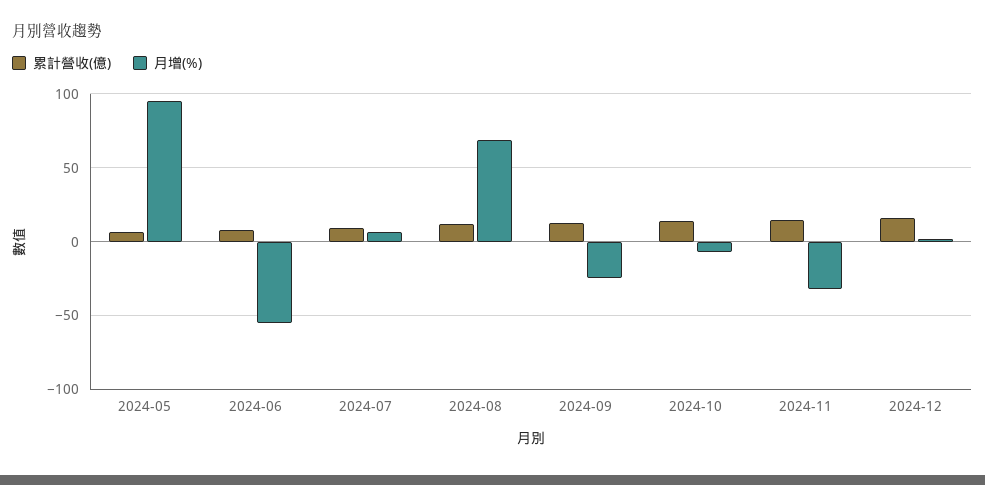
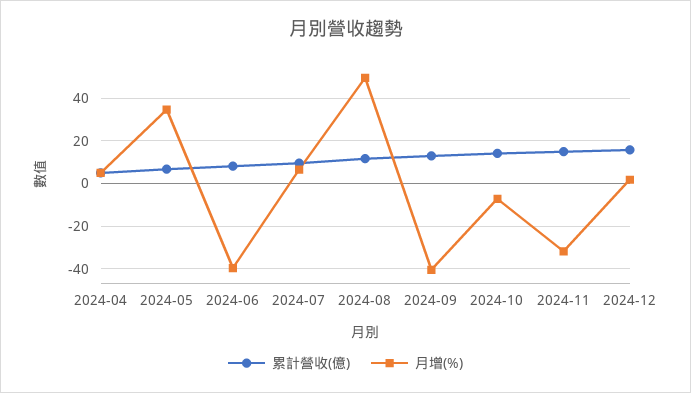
  {
    "累計營收(億)": {
      "2024-05": 5,
      "2024-06": 10,
      "2024-07": 10,
      "2024-08": 10,
      "2024-09": 15,
      "2024-10": 15,
      "2024-11": 15,
-     "2024-12": 15
+     "2024-12": 15,
+     "2024-04": 5
    },
    "月增(%)": {
-     "2024-05": 95,
+     "2024-05": 35,
-     "2024-06": -55,
+     "2024-06": -40,
      "2024-07": 5,
-     "2024-08": 70,
+     "2024-08": 50,
-     "2024-09": -25,
+     "2024-09": -40,
      "2024-10": -5,
      "2024-11": -30,
-     "2024-12": 0
+     "2024-12": 0,
+     "2024-04": 5
    }
  }

